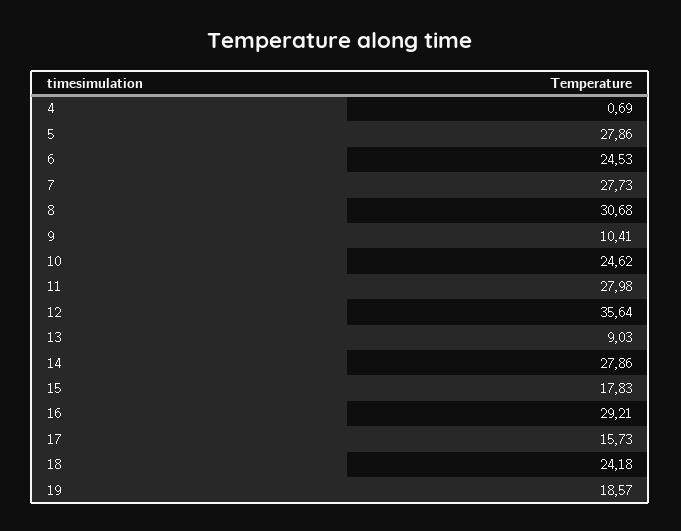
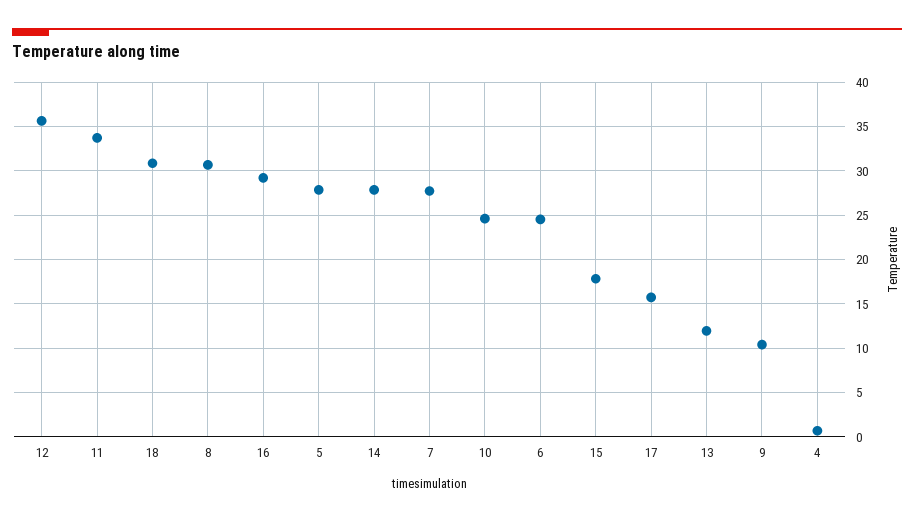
  {
    "4": 0.69,
    "5": 27.86,
    "6": 24.53,
    "7": 27.73,
    "8": 30.68,
    "9": 10.41,
    "10": 24.62,
-   "11": 27.98,
+   "11": 34,
    "12": 35.64,
-   "13": 9.03,
+   "13": 12,
    "14": 27.86,
    "15": 17.83,
    "16": 29.21,
    "17": 15.73,
-   "18": 24.18,
+   "18": 31
-   "19": 18.57
  }

